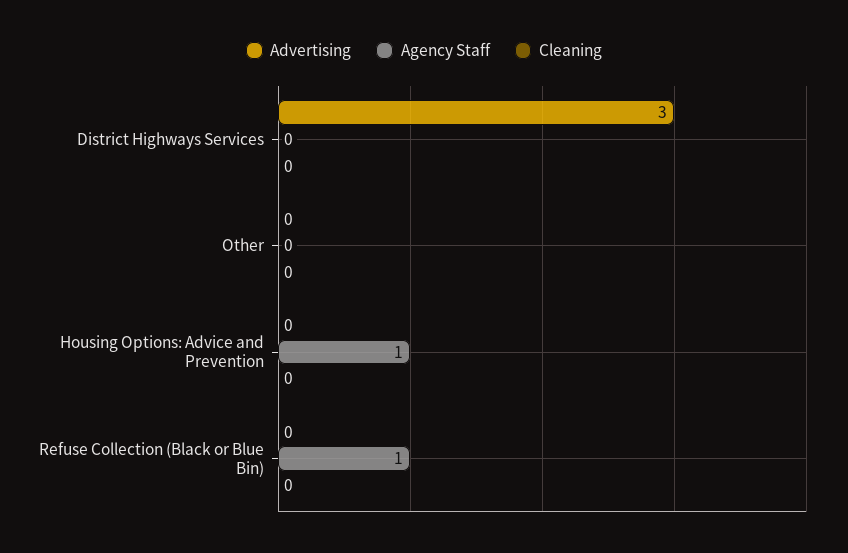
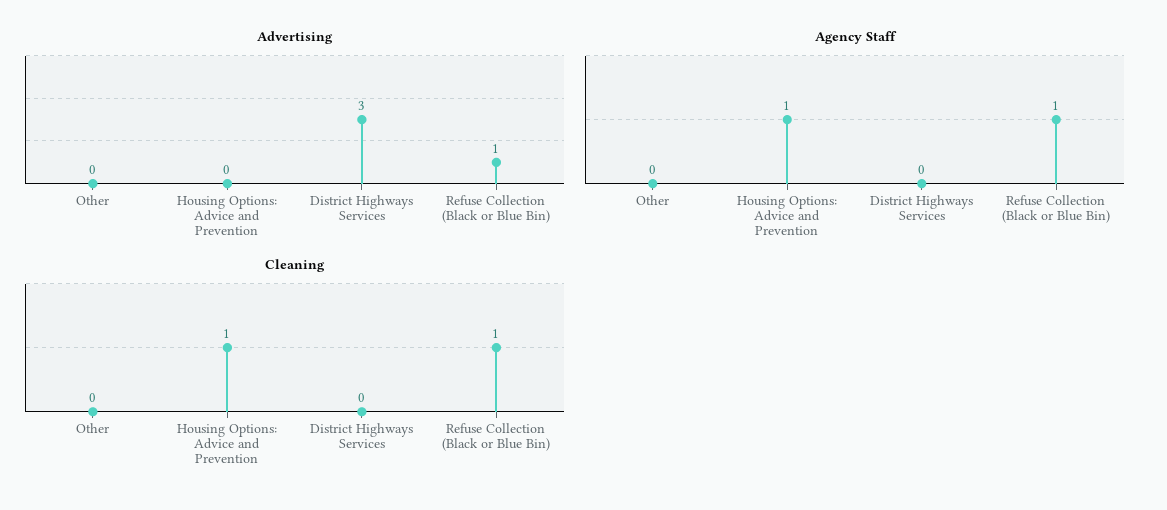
  {
    "Advertising": {
      "District Highways Services": 3,
      "Other": 0,
      "Housing Options: Advice and Prevention": 0,
-     "Refuse Collection (Black or Blue Bin)": 0
+     "Refuse Collection (Black or Blue Bin)": 1
    },
    "Agency Staff": {
      "District Highways Services": 0,
      "Other": 0,
      "Housing Options: Advice and Prevention": 1,
      "Refuse Collection (Black or Blue Bin)": 1
    },
    "Cleaning": {
      "District Highways Services": 0,
      "Other": 0,
-     "Housing Options: Advice and Prevention": 0,
+     "Housing Options: Advice and Prevention": 1,
-     "Refuse Collection (Black or Blue Bin)": 0
+     "Refuse Collection (Black or Blue Bin)": 1
    }
  }

